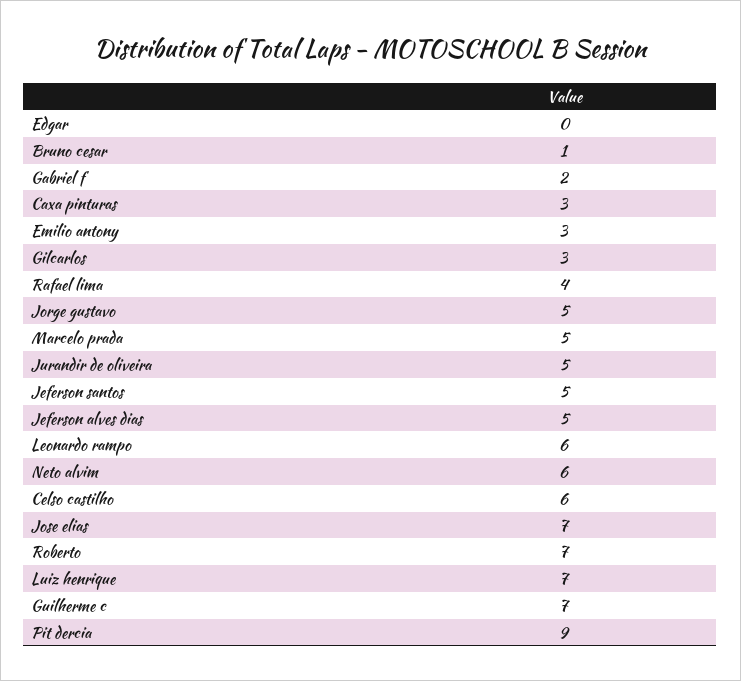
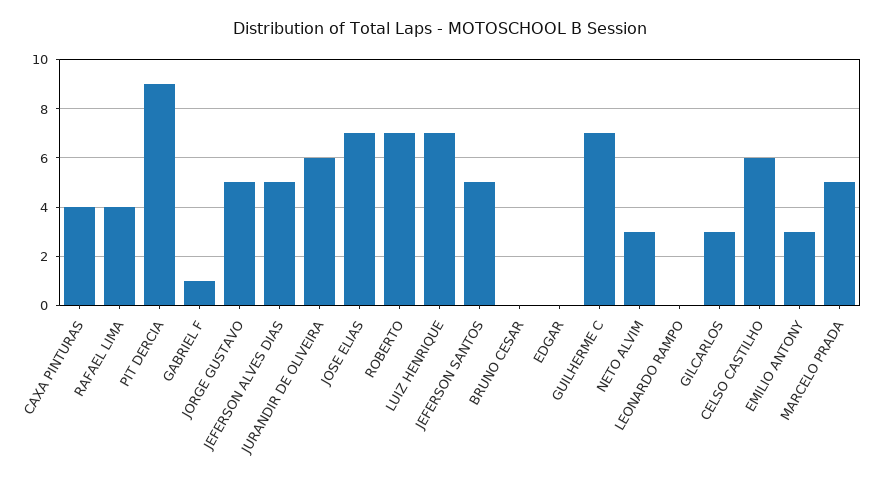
  {
    "Edgar": 0,
-   "Bruno cesar": 1,
+   "Bruno cesar": 0,
-   "Gabriel f": 2,
+   "Gabriel f": 1,
-   "Caxa pinturas": 3,
+   "Caxa pinturas": 4,
    "Emilio antony": 3,
    "Gilcarlos": 3,
    "Rafael lima": 4,
    "Jorge gustavo": 5,
    "Marcelo prada": 5,
-   "Jurandir de oliveira": 5,
+   "Jurandir de oliveira": 6,
    "Jeferson santos": 5,
    "Jeferson alves dias": 5,
-   "Leonardo rampo": 6,
+   "Leonardo rampo": 0,
-   "Neto alvim": 6,
+   "Neto alvim": 3,
    "Celso castilho": 6,
    "Jose elias": 7,
    "Roberto": 7,
    "Luiz henrique": 7,
    "Guilherme c": 7,
    "Pit dercia": 9
  }

